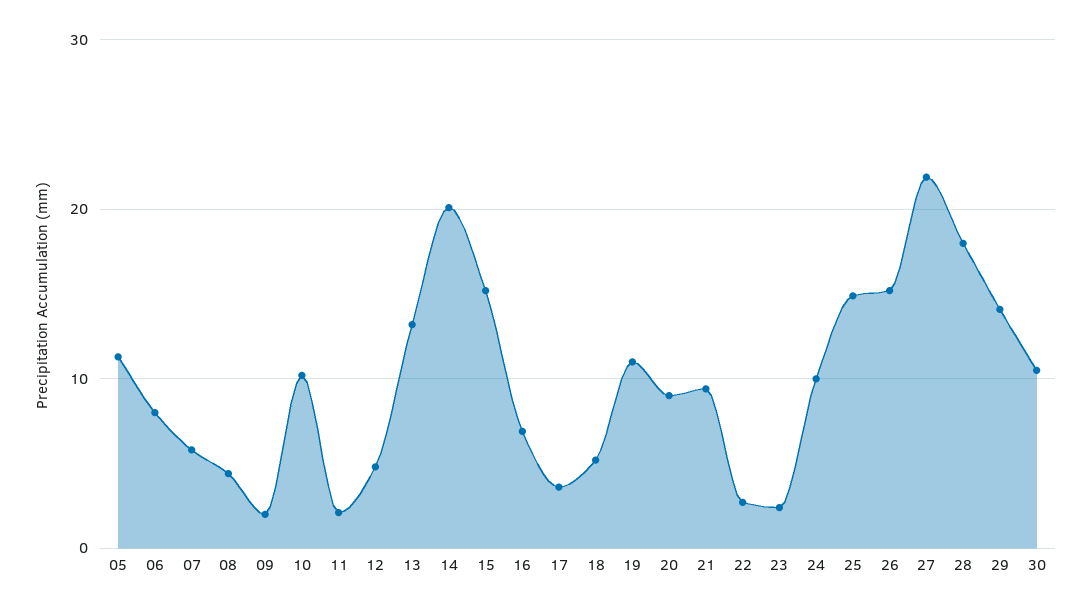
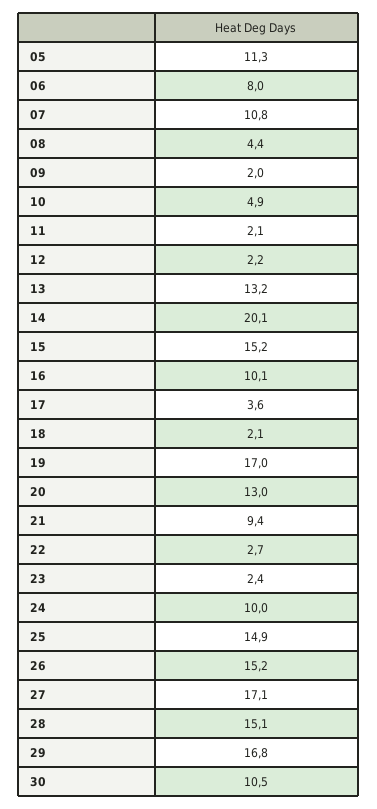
  {
    "05": 11.3,
    "06": 8,
-   "07": 6,
+   "07": 10.8,
    "08": 4.4,
    "09": 2,
-   "10": 10,
+   "10": 4.9,
    "11": 2.1,
-   "12": 5,
+   "12": 2.2,
    "13": 13.2,
    "14": 20.1,
    "15": 15.2,
-   "16": 7,
+   "16": 10.1,
    "17": 3.6,
-   "18": 5,
+   "18": 2.1,
-   "19": 11,
+   "19": 17,
-   "20": 9,
+   "20": 13,
    "21": 9.4,
    "22": 2.7,
    "23": 2.4,
    "24": 10,
    "25": 14.9,
    "26": 15.2,
-   "27": 22,
+   "27": 17.1,
-   "28": 18,
+   "28": 15.1,
-   "29": 14,
+   "29": 16.8,
    "30": 10.5
  }

